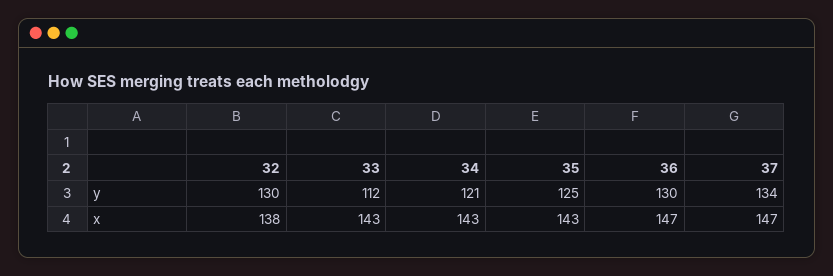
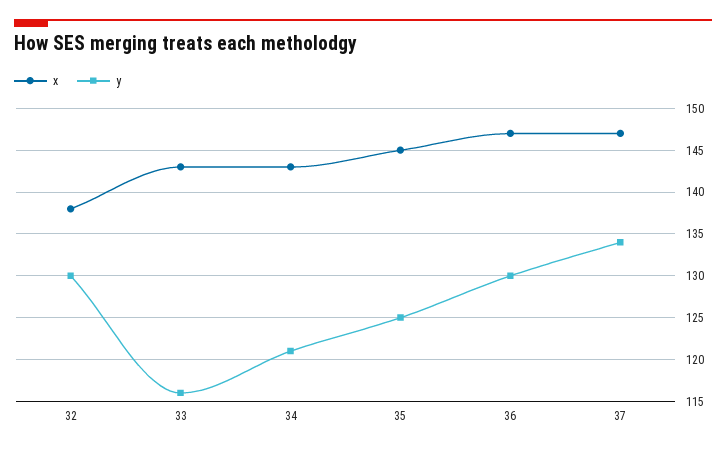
  {
    "y": {
      "32": 130,
-     "33": 112,
+     "33": 116,
      "34": 121,
      "35": 125,
      "36": 130,
      "37": 134
    },
    "x": {
      "32": 138,
      "33": 143,
      "34": 143,
-     "35": 143,
+     "35": 145,
      "36": 147,
      "37": 147
    }
  }

